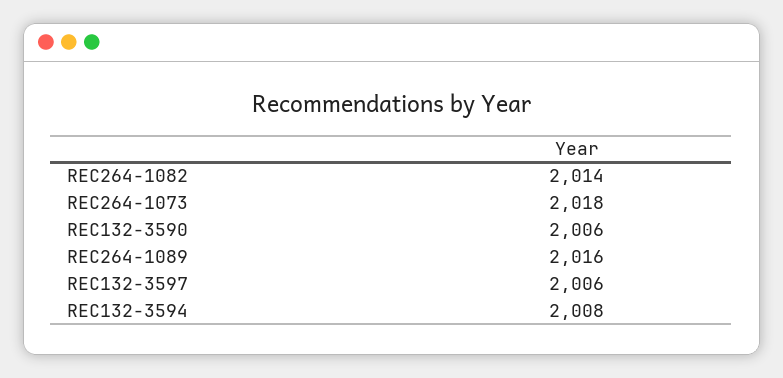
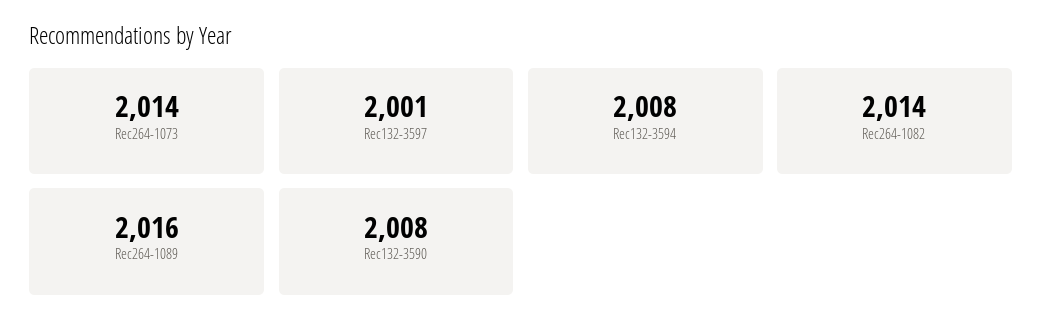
  {
    "REC264-1082": 2014,
-   "REC264-1073": 2018,
+   "REC264-1073": 2014,
-   "REC132-3590": 2006,
+   "REC132-3590": 2008,
    "REC264-1089": 2016,
-   "REC132-3597": 2006,
+   "REC132-3597": 2001,
    "REC132-3594": 2008
  }

